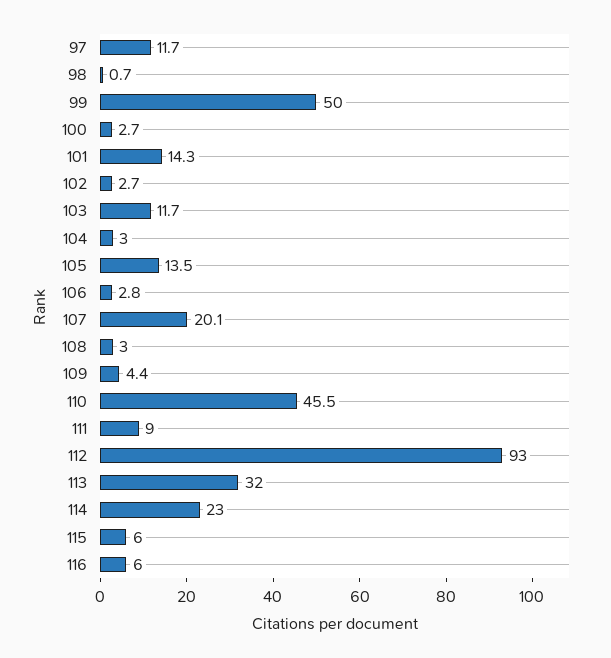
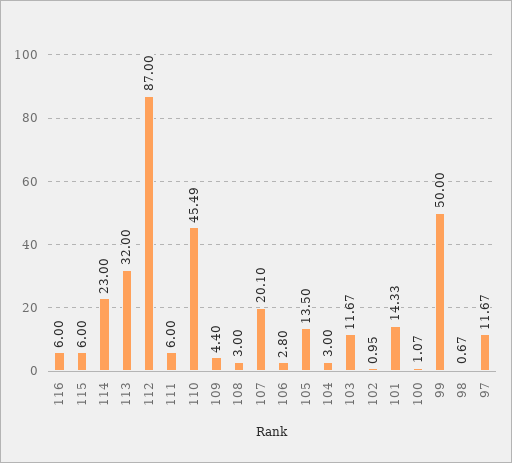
  {
    "97": 11.67,
    "98": 0.67,
    "99": 50,
-   "100": 2.7,
+   "100": 1.07,
    "101": 14.33,
-   "102": 2.7,
+   "102": 0.95,
    "103": 11.67,
    "104": 3,
    "105": 13.5,
    "106": 2.8,
    "107": 20.1,
    "108": 3,
    "109": 4.4,
    "110": 45.49,
-   "111": 9,
+   "111": 6,
-   "112": 93,
+   "112": 87,
    "113": 32,
    "114": 23,
    "115": 6,
    "116": 6
  }

